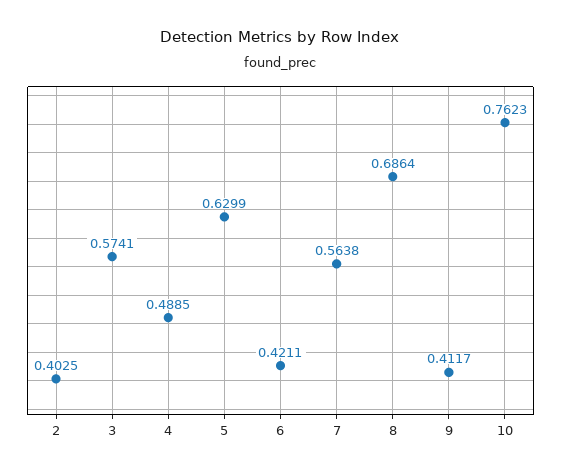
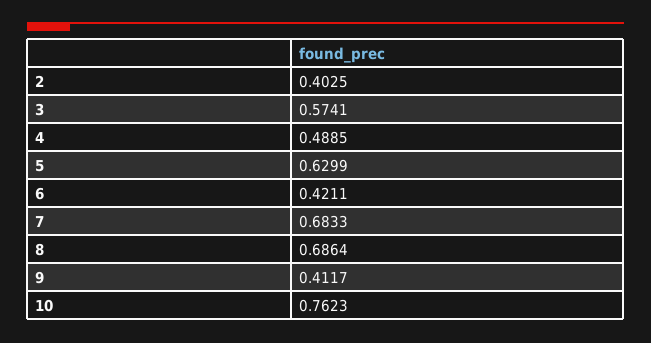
  {
    "2": 0.4025,
    "3": 0.5741,
    "4": 0.4885,
    "5": 0.6299,
    "6": 0.4211,
-   "7": 0.5638,
+   "7": 0.6833,
    "8": 0.6864,
    "9": 0.4117,
    "10": 0.7623
  }

